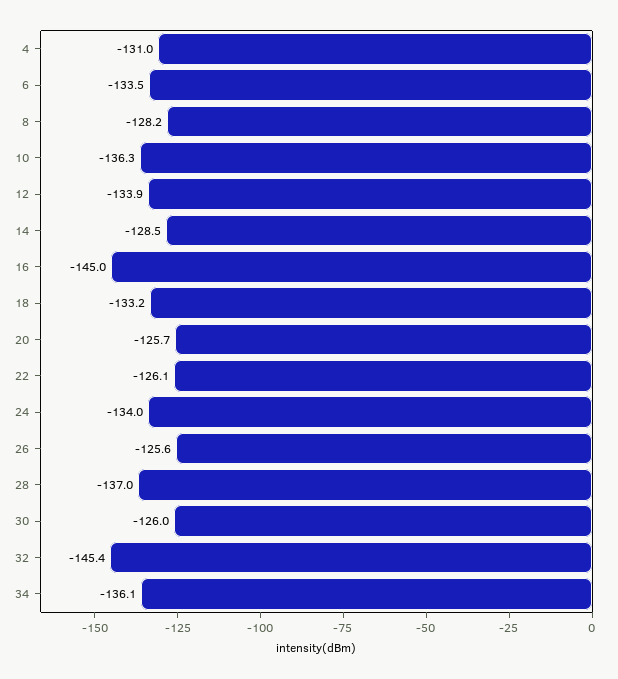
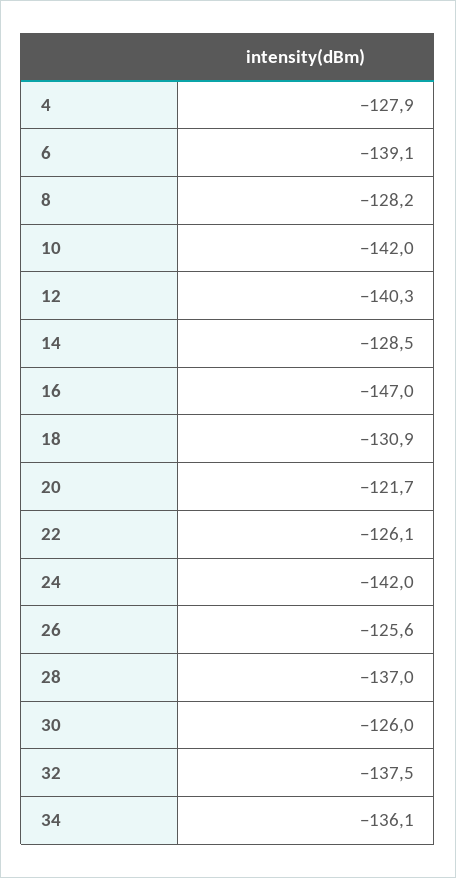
  {
-   "4": -131,
+   "4": -127.9,
-   "6": -133.5,
+   "6": -139.1,
    "8": -128.2,
-   "10": -136.3,
+   "10": -142,
-   "12": -133.9,
+   "12": -140.3,
    "14": -128.5,
-   "16": -145,
+   "16": -147,
-   "18": -133.2,
+   "18": -130.9,
-   "20": -125.7,
+   "20": -121.7,
    "22": -126.1,
-   "24": -134,
+   "24": -142,
    "26": -125.6,
    "28": -137,
    "30": -126,
-   "32": -145.4,
+   "32": -137.5,
    "34": -136.1
  }

